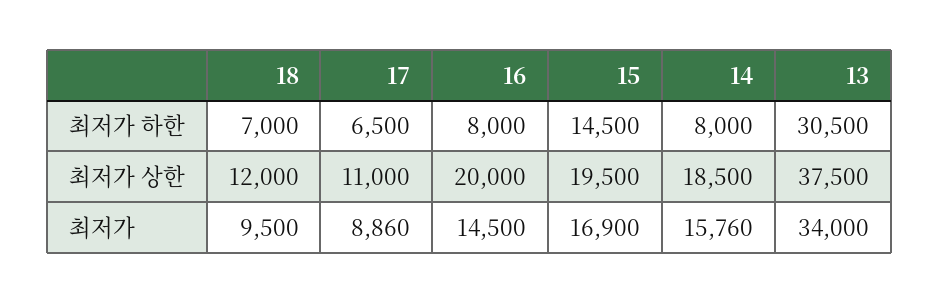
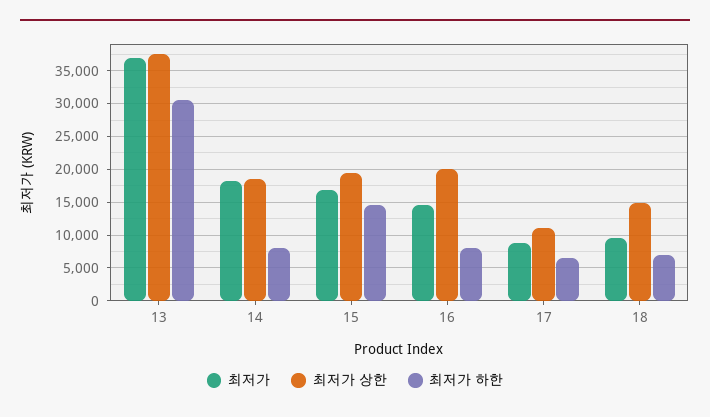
  {
    "최저가 하한": {
      "18": 7000,
      "17": 6500,
      "16": 8000,
      "15": 14500,
      "14": 8000,
      "13": 30500
    },
    "최저가 상한": {
-     "18": 12000,
+     "18": 15000,
      "17": 11000,
      "16": 20000,
      "15": 19500,
      "14": 18500,
      "13": 37500
    },
    "최저가": {
      "18": 9500,
      "17": 8860,
      "16": 14500,
      "15": 16900,
-     "14": 15760,
+     "14": 18000,
-     "13": 34000
+     "13": 37000
    }
  }

